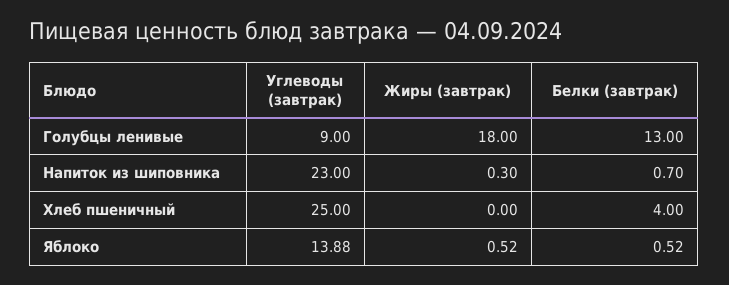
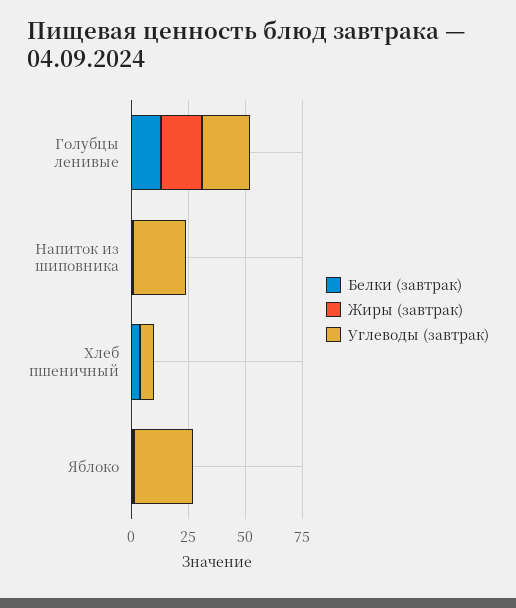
  {
    "Углеводы (завтрак)": {
-     "Голубцы ленивые": 9,
+     "Голубцы ленивые": 20,
      "Напиток из шиповника": 23,
-     "Хлеб пшеничный": 25,
+     "Хлеб пшеничный": 5,
-     "Яблоко": 13.88
+     "Яблоко": 25
    },
    "Жиры (завтрак)": {
      "Голубцы ленивые": 18,
      "Напиток из шиповника": 0.3,
      "Хлеб пшеничный": 0,
      "Яблоко": 0.52
    },
    "Белки (завтрак)": {
      "Голубцы ленивые": 13,
      "Напиток из шиповника": 0.7,
      "Хлеб пшеничный": 4,
      "Яблоко": 0.52
    }
  }

